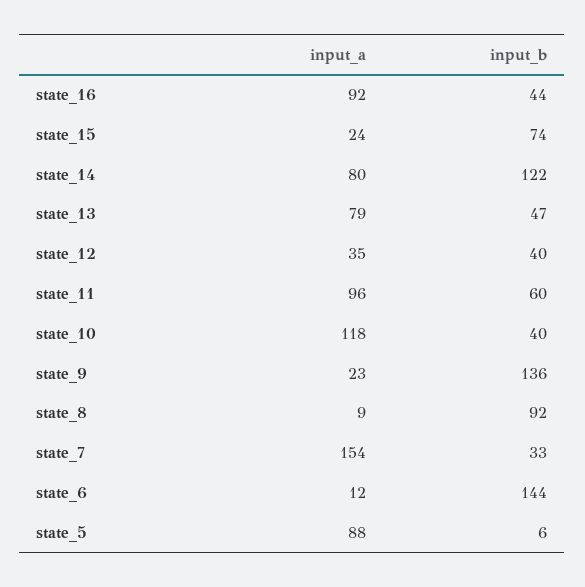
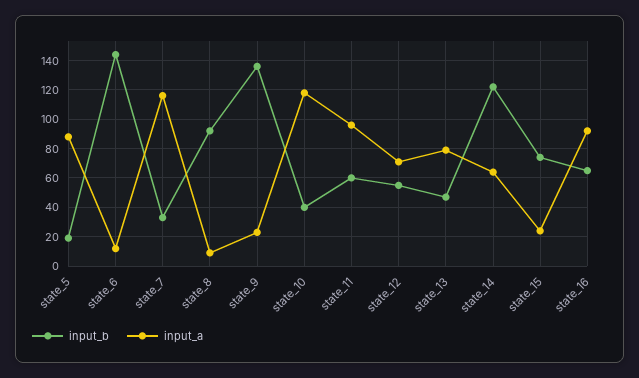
  {
    "input_a": {
      "state_16": 92,
      "state_15": 24,
-     "state_14": 80,
+     "state_14": 65,
      "state_13": 79,
-     "state_12": 35,
+     "state_12": 70,
      "state_11": 96,
      "state_10": 118,
      "state_9": 23,
      "state_8": 9,
-     "state_7": 154,
+     "state_7": 115,
      "state_6": 12,
      "state_5": 88
    },
    "input_b": {
-     "state_16": 44,
+     "state_16": 65,
      "state_15": 74,
      "state_14": 122,
      "state_13": 47,
-     "state_12": 40,
+     "state_12": 55,
      "state_11": 60,
      "state_10": 40,
      "state_9": 136,
      "state_8": 92,
      "state_7": 33,
      "state_6": 144,
-     "state_5": 6
+     "state_5": 20
    }
  }

